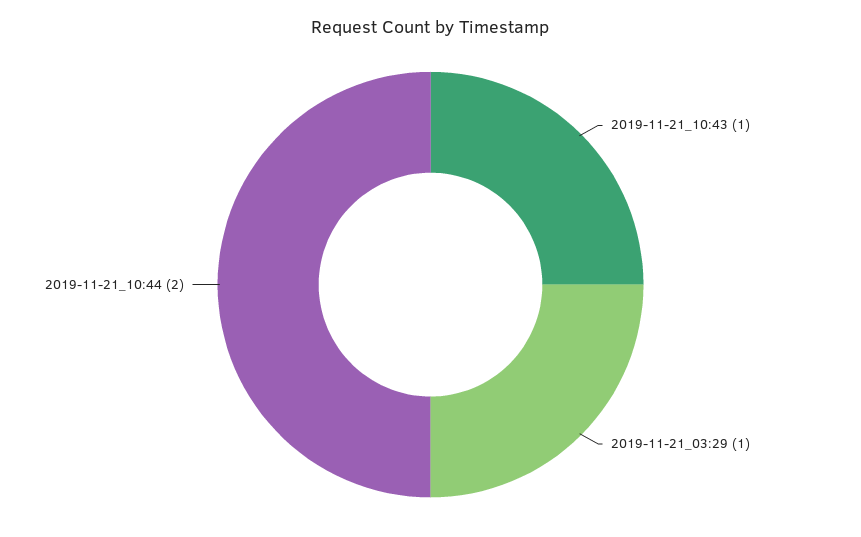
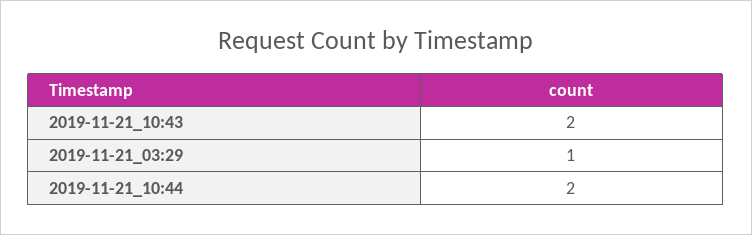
  {
-   "2019-11-21_10:43": 1,
+   "2019-11-21_10:43": 2,
    "2019-11-21_03:29": 1,
    "2019-11-21_10:44": 2
  }

